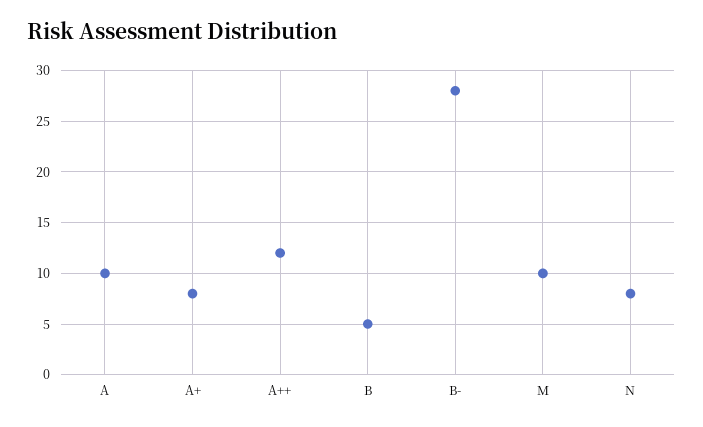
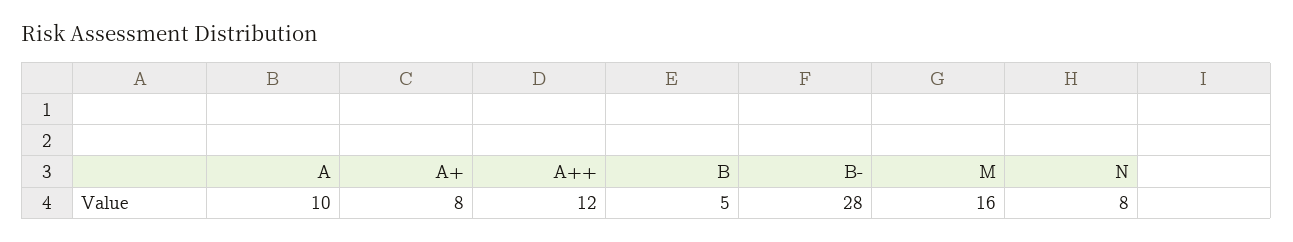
  {
    "A": 10,
    "A+": 8,
    "A++": 12,
    "B": 5,
    "B-": 28,
-   "M": 10,
+   "M": 16,
    "N": 8
  }

